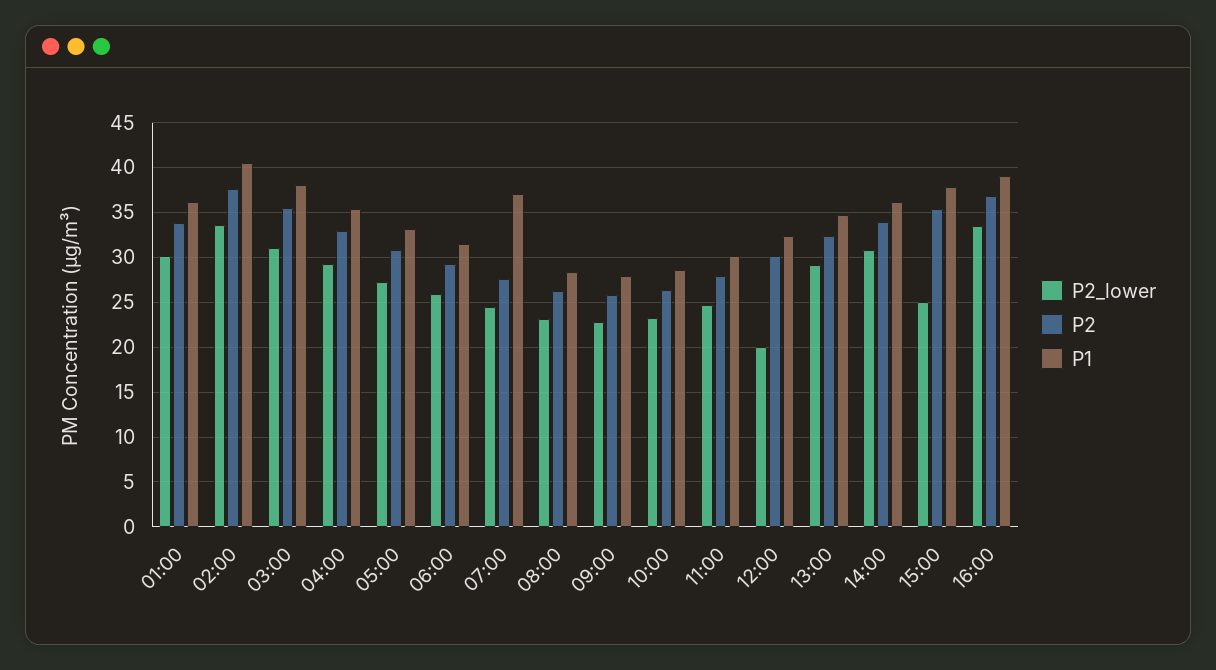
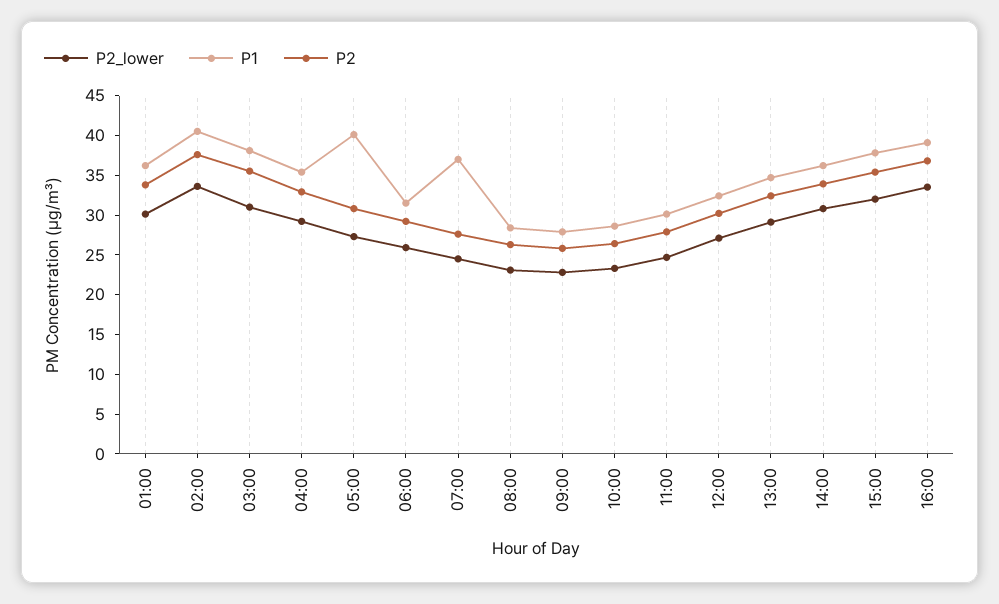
  {
    "P2_lower": {
      "01:00": 30,
      "02:00": 34,
      "03:00": 31,
      "04:00": 29,
      "05:00": 27,
      "06:00": 26,
      "07:00": 25,
      "08:00": 23,
      "09:00": 23,
      "10:00": 23,
      "11:00": 25,
-     "12:00": 20,
+     "12:00": 27.5,
      "13:00": 29,
      "14:00": 31,
-     "15:00": 25,
+     "15:00": 32.5,
      "16:00": 34
    },
    "P2": {
      "01:00": 34,
      "02:00": 38,
      "03:00": 36,
      "04:00": 33,
      "05:00": 31,
      "06:00": 29,
      "07:00": 28,
      "08:00": 26,
      "09:00": 26,
      "10:00": 26,
      "11:00": 28,
      "12:00": 30,
      "13:00": 32,
      "14:00": 34,
      "15:00": 35,
      "16:00": 37
    },
    "P1": {
      "01:00": 36,
      "02:00": 41,
      "03:00": 38,
      "04:00": 35,
-     "05:00": 33,
+     "05:00": 40,
      "06:00": 32,
      "07:00": 37,
      "08:00": 28,
      "09:00": 28,
      "10:00": 29,
      "11:00": 30,
      "12:00": 32,
      "13:00": 35,
      "14:00": 36,
      "15:00": 38,
      "16:00": 39
    }
  }

